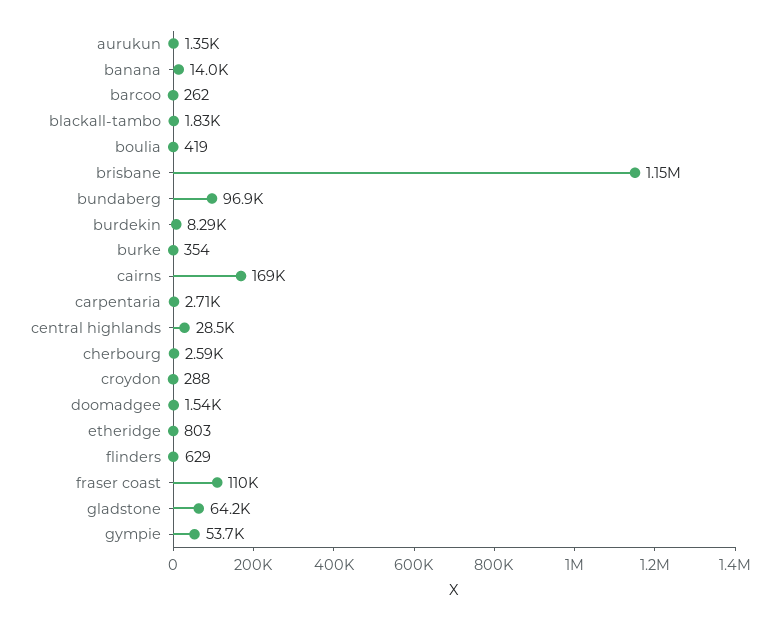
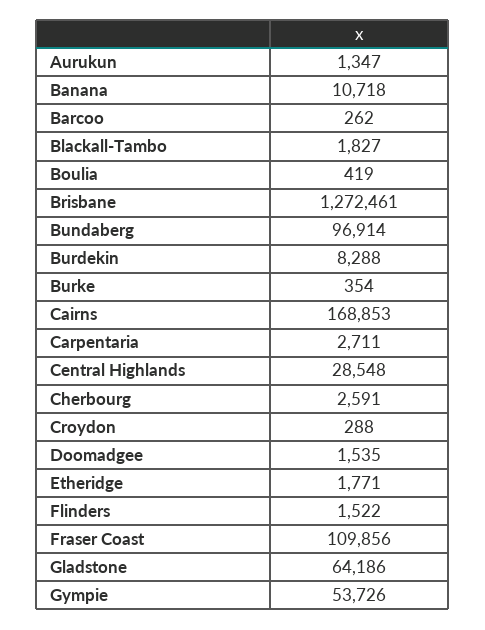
  {
    "aurukun": 1347,
-   "banana": 14000,
+   "banana": 10718,
    "barcoo": 262,
    "blackall-tambo": 1827,
    "boulia": 419,
-   "brisbane": 1150000,
+   "brisbane": 1272461,
    "bundaberg": 96914,
    "burdekin": 8288,
    "burke": 354,
    "cairns": 168853,
    "carpentaria": 2711,
    "central highlands": 28548,
    "cherbourg": 2591,
    "croydon": 288,
    "doomadgee": 1535,
-   "etheridge": 803,
+   "etheridge": 1771,
-   "flinders": 629,
+   "flinders": 1522,
    "fraser coast": 109856,
    "gladstone": 64186,
    "gympie": 53726
  }

